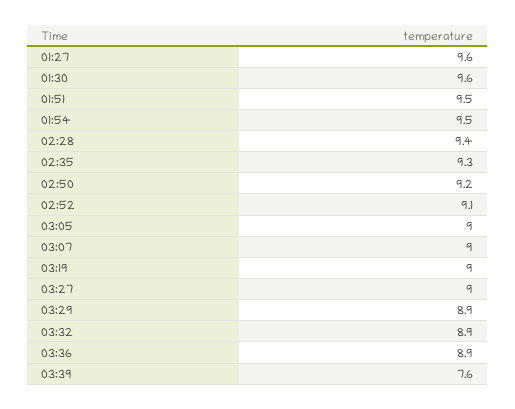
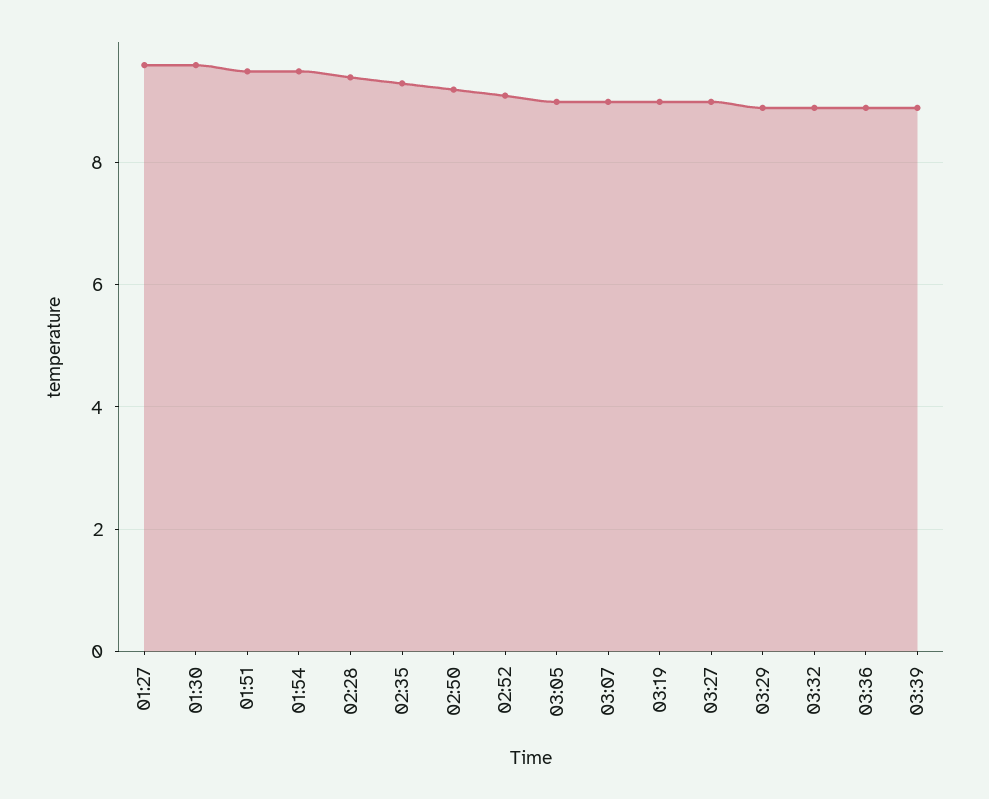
  {
    "01:27": 9.6,
    "01:30": 9.6,
    "01:51": 9.5,
    "01:54": 9.5,
    "02:28": 9.4,
    "02:35": 9.3,
    "02:50": 9.2,
    "02:52": 9.1,
    "03:05": 9,
    "03:07": 9,
    "03:19": 9,
    "03:27": 9,
    "03:29": 8.9,
    "03:32": 8.9,
    "03:36": 8.9,
-   "03:39": 7.6
+   "03:39": 9
  }

